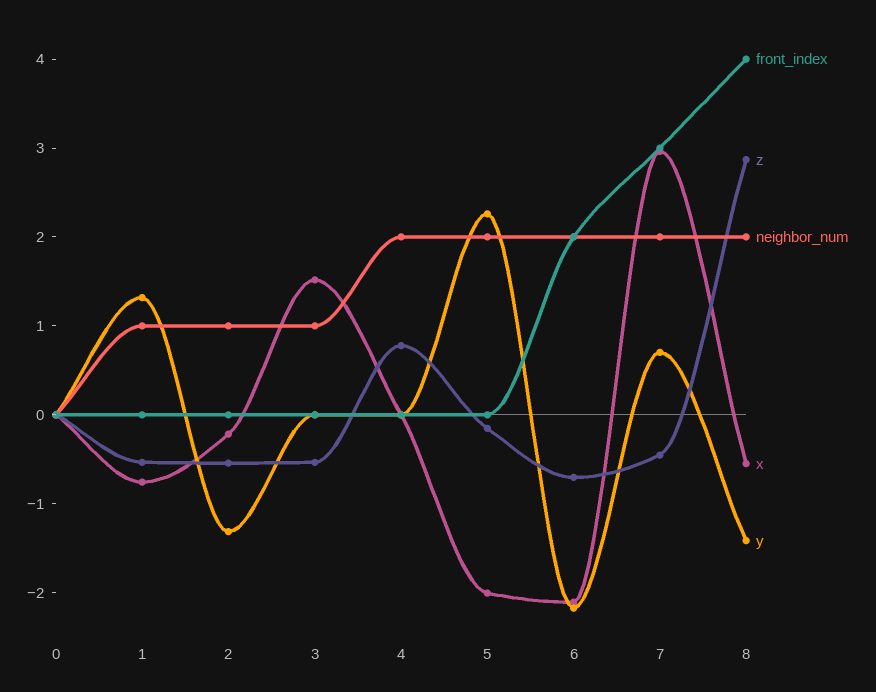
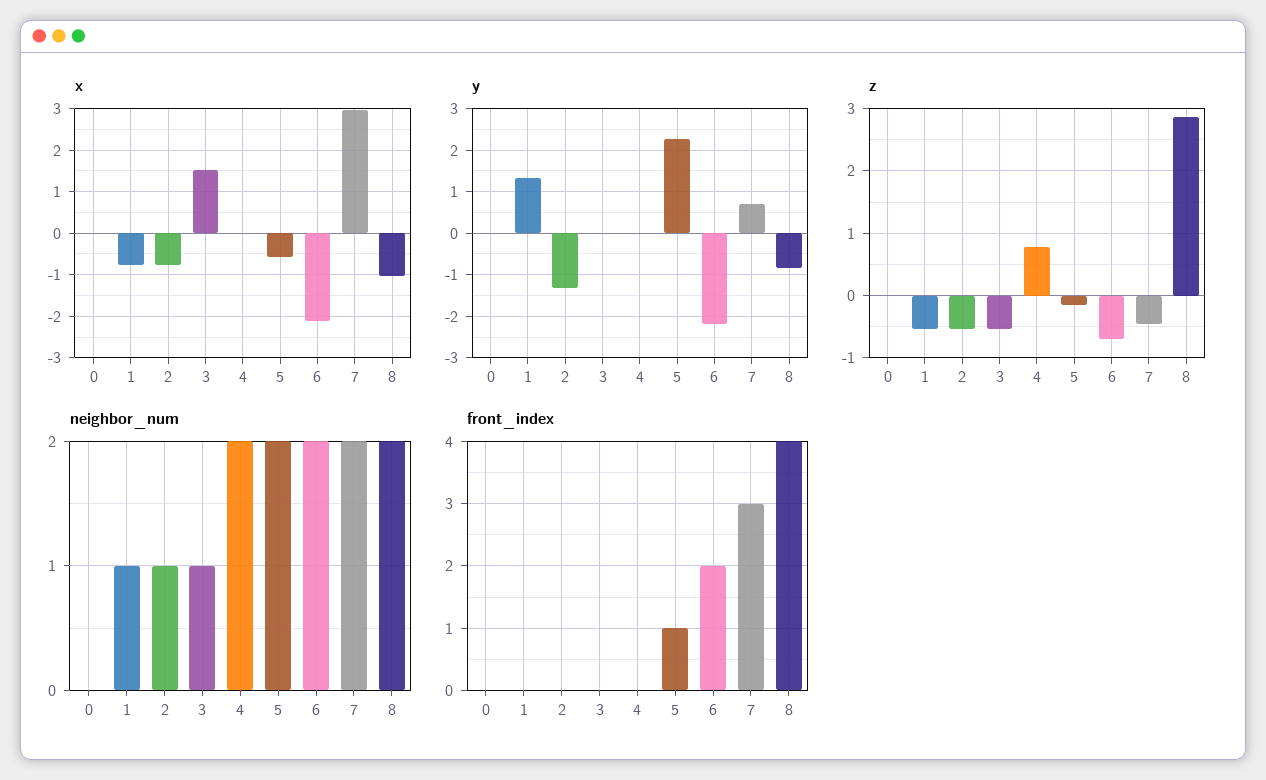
  {
    "front_index": {
      "0": 0,
      "1": 0,
      "2": 0,
      "3": 0,
      "4": 0,
-     "5": 0,
+     "5": 1,
      "6": 2,
      "7": 3,
      "8": 4
    },
    "z": {
      "0": 0,
      "1": -0.5,
      "2": -0.5,
      "3": -0.5,
      "4": 0.8,
      "5": -0.2,
      "6": -0.7,
      "7": -0.5,
      "8": 2.9
    },
    "neighbor_num": {
      "0": 0,
      "1": 1,
      "2": 1,
      "3": 1,
      "4": 2,
      "5": 2,
      "6": 2,
      "7": 2,
      "8": 2
    },
    "x": {
      "0": 0,
      "1": -0.8,
-     "2": -0.2,
+     "2": -0.8,
      "3": 1.6,
      "4": 0,
-     "5": -2,
+     "5": -0.6,
      "6": -2.2,
      "7": 3,
-     "8": -0.6
+     "8": -1
    },
    "y": {
      "0": 0,
      "1": 1.4,
      "2": -1.4,
      "3": 0,
      "4": 0,
      "5": 2.2,
      "6": -2.2,
      "7": 0.8,
-     "8": -1.4
+     "8": -0.8
    }
  }

